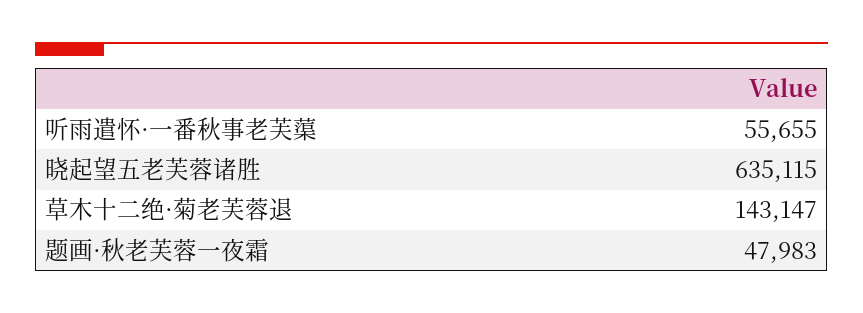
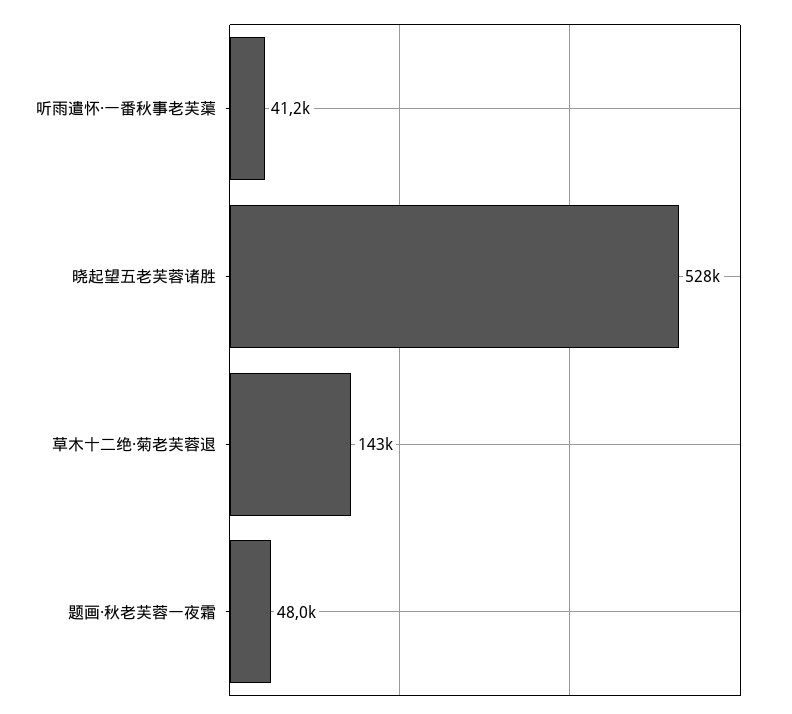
  {
-   "听雨遣怀·一番秋事老芙蕖": 55655,
+   "听雨遣怀·一番秋事老芙蕖": 41200,
-   "晓起望五老芙蓉诸胜": 635115,
+   "晓起望五老芙蓉诸胜": 528000,
    "草木十二绝·菊老芙蓉退": 143147,
    "题画·秋老芙蓉一夜霜": 47983
  }

